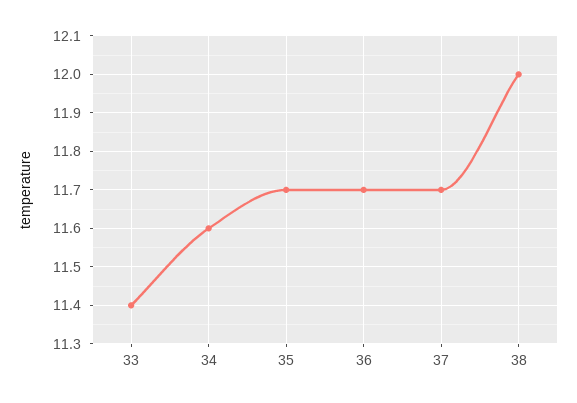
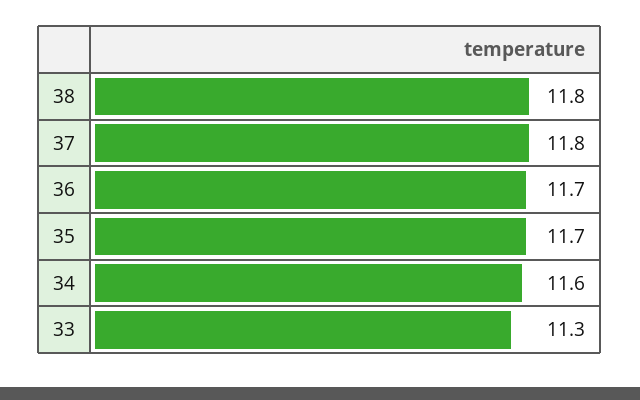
  {
-   "33": 11.4,
+   "33": 11.3,
    "34": 11.6,
    "35": 11.7,
    "36": 11.7,
-   "37": 11.7,
+   "37": 11.8,
-   "38": 12
+   "38": 11.8
  }

